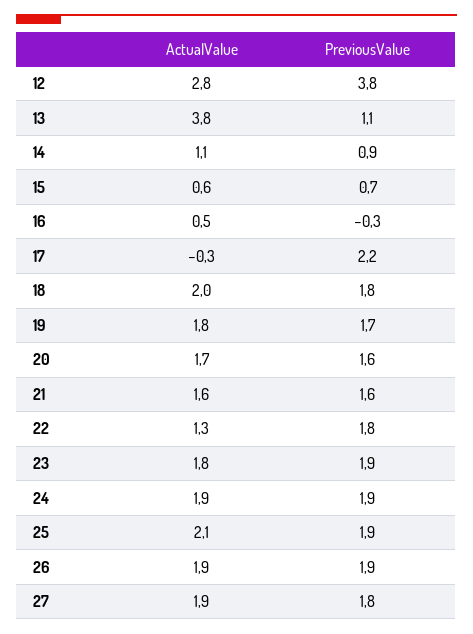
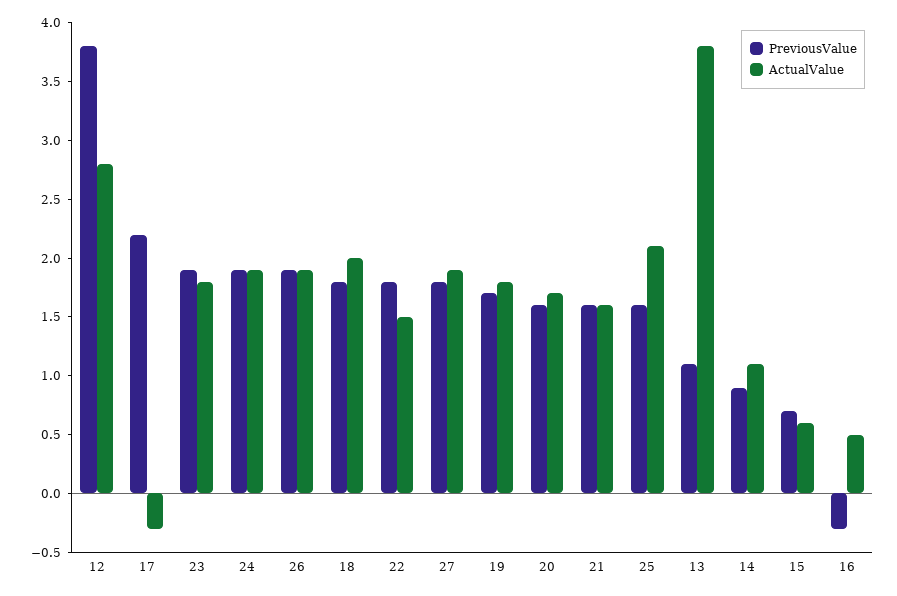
  {
    "ActualValue": {
      "12": 2.8,
      "13": 3.8,
      "14": 1.1,
      "15": 0.6,
      "16": 0.5,
      "17": -0.3,
      "18": 2,
      "19": 1.8,
      "20": 1.7,
      "21": 1.6,
-     "22": 1.3,
+     "22": 1.5,
      "23": 1.8,
      "24": 1.9,
      "25": 2.1,
      "26": 1.9,
      "27": 1.9
    },
    "PreviousValue": {
      "12": 3.8,
      "13": 1.1,
      "14": 0.9,
      "15": 0.7,
      "16": -0.3,
      "17": 2.2,
      "18": 1.8,
      "19": 1.7,
      "20": 1.6,
      "21": 1.6,
      "22": 1.8,
      "23": 1.9,
      "24": 1.9,
-     "25": 1.9,
+     "25": 1.6,
      "26": 1.9,
      "27": 1.8
    }
  }

